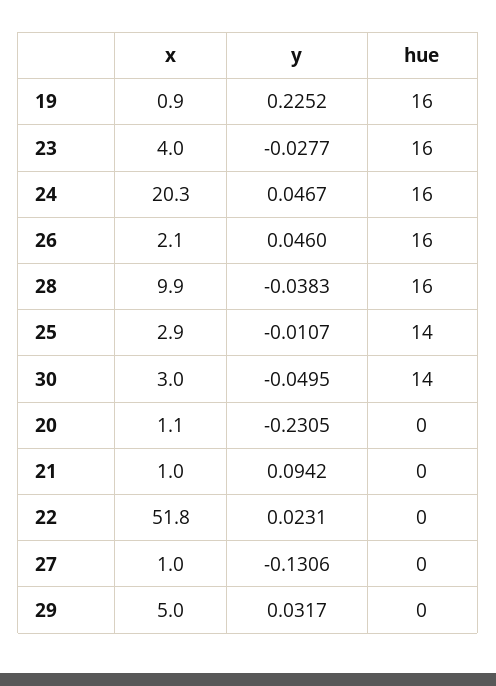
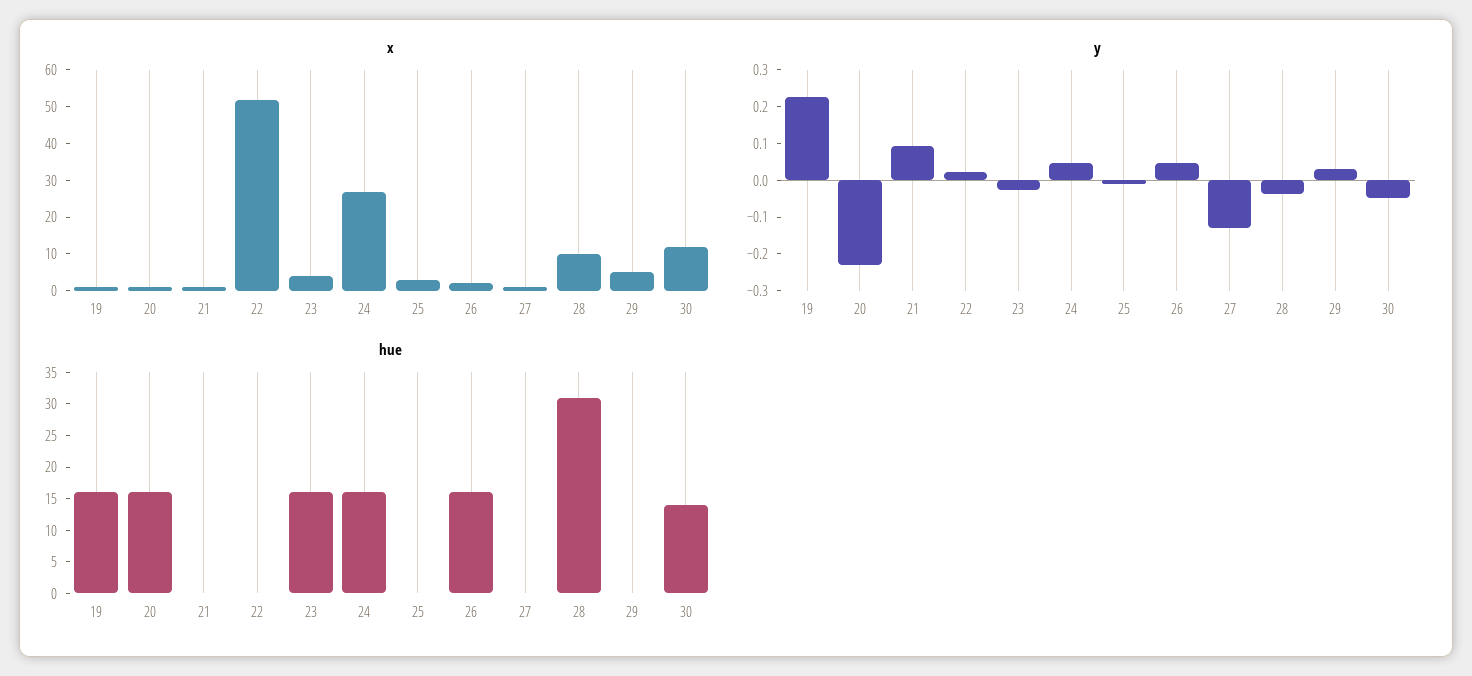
  {
    "x": {
      "19": 0.9,
      "23": 4,
-     "24": 20.3,
+     "24": 27.5,
      "26": 2.1,
      "28": 9.9,
      "25": 2.9,
-     "30": 3,
+     "30": 12.5,
      "20": 1.1,
      "21": 1,
      "22": 51.8,
      "27": 1,
      "29": 5
    },
    "y": {
      "19": 0.2252,
      "23": -0.0277,
      "24": 0.0467,
      "26": 0.046,
      "28": -0.0383,
      "25": -0.0107,
      "30": -0.0495,
      "20": -0.2305,
      "21": 0.0942,
      "22": 0.0231,
      "27": -0.1306,
      "29": 0.0317
    },
    "hue": {
      "19": 16,
      "23": 16,
      "24": 16,
      "26": 16,
-     "28": 16,
+     "28": 30,
-     "25": 14,
+     "25": 0,
      "30": 14,
-     "20": 0,
+     "20": 15,
      "21": 0,
      "22": 0,
      "27": 0,
      "29": 0
    }
  }

